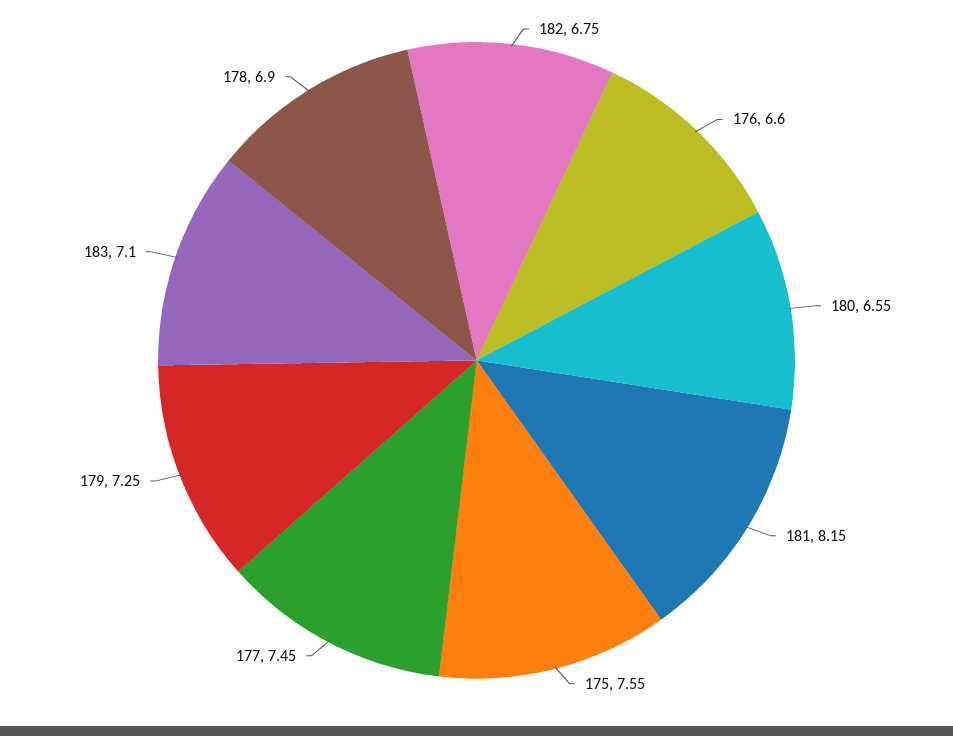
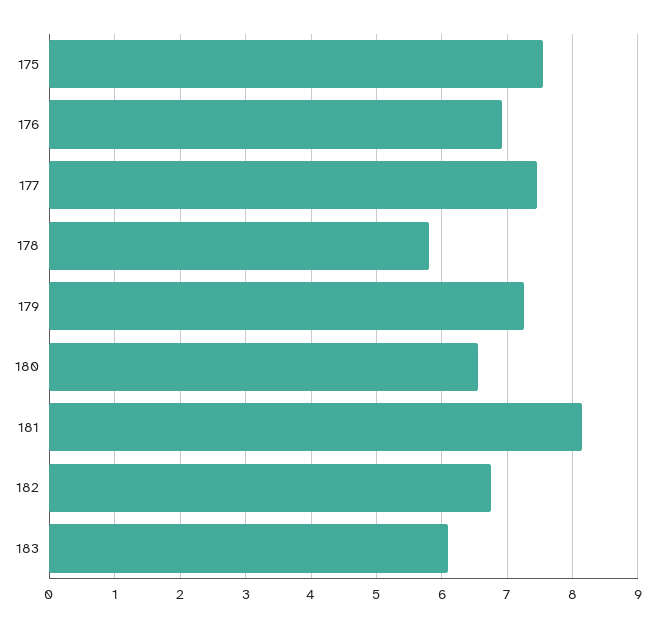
  {
    "182": 6.75,
-   "176": 6.6,
+   "176": 6.9,
    "180": 6.55,
    "181": 8.15,
    "175": 7.55,
    "177": 7.45,
    "179": 7.25,
-   "183": 7.1,
+   "183": 6.1,
-   "178": 6.9
+   "178": 5.8
  }

